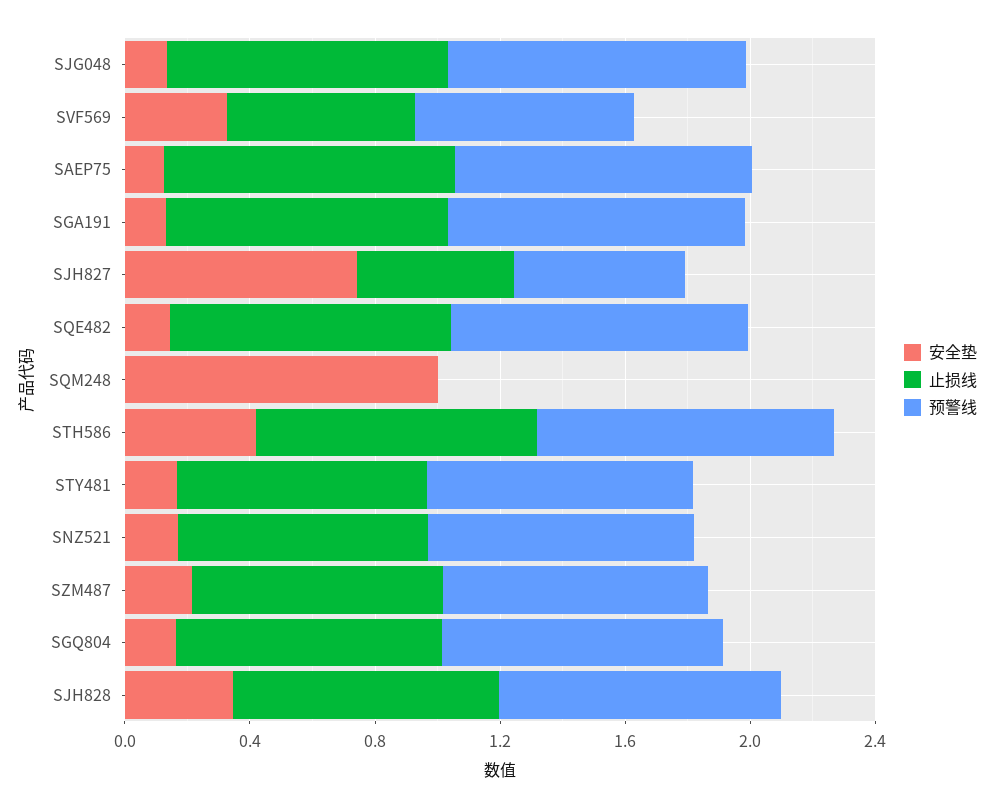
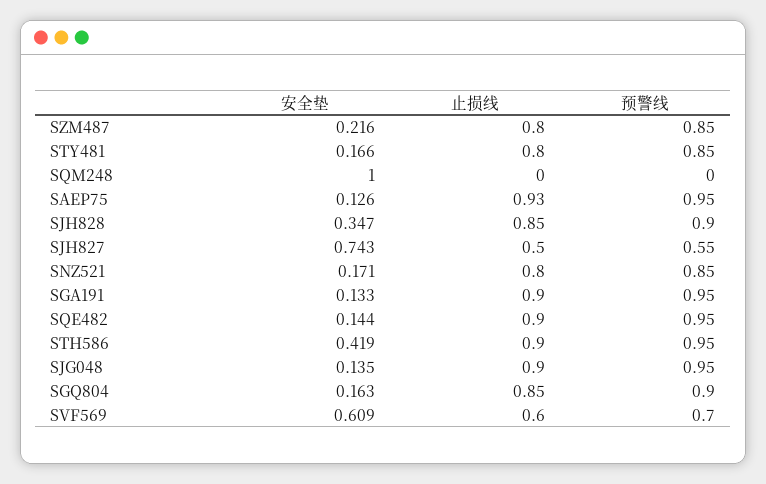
  {
    "安全垫": {
      "SJG048": 0.135,
-     "SVF569": 0.3,
+     "SVF569": 0.609,
      "SAEP75": 0.126,
      "SGA191": 0.133,
      "SJH827": 0.743,
      "SQE482": 0.144,
      "SQM248": 1,
      "STH586": 0.419,
      "STY481": 0.166,
      "SNZ521": 0.171,
      "SZM487": 0.216,
      "SGQ804": 0.163,
      "SJH828": 0.347
    },
    "止损线": {
      "SJG048": 0.9,
      "SVF569": 0.6,
      "SAEP75": 0.93,
      "SGA191": 0.9,
      "SJH827": 0.5,
      "SQE482": 0.9,
      "SQM248": 0,
      "STH586": 0.9,
      "STY481": 0.8,
      "SNZ521": 0.8,
      "SZM487": 0.8,
      "SGQ804": 0.85,
      "SJH828": 0.85
    },
    "预警线": {
      "SJG048": 0.95,
      "SVF569": 0.7,
      "SAEP75": 0.95,
      "SGA191": 0.95,
      "SJH827": 0.55,
      "SQE482": 0.95,
      "SQM248": 0,
      "STH586": 0.95,
      "STY481": 0.85,
      "SNZ521": 0.85,
      "SZM487": 0.85,
      "SGQ804": 0.9,
      "SJH828": 0.9
    }
  }

